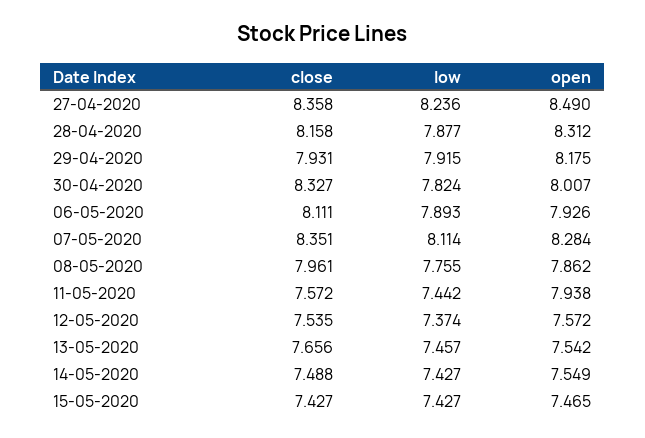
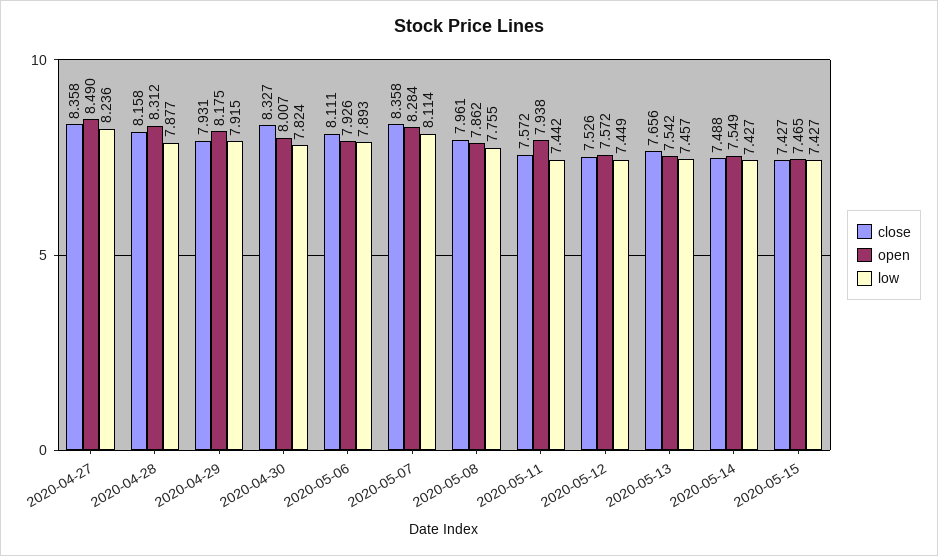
  {
    "close": {
      "27-04-2020": 8.358,
      "28-04-2020": 8.158,
      "29-04-2020": 7.931,
      "30-04-2020": 8.327,
      "06-05-2020": 8.111,
-     "07-05-2020": 8.351,
+     "07-05-2020": 8.358,
      "08-05-2020": 7.961,
      "11-05-2020": 7.572,
-     "12-05-2020": 7.535,
+     "12-05-2020": 7.526,
      "13-05-2020": 7.656,
      "14-05-2020": 7.488,
      "15-05-2020": 7.427
    },
    "low": {
      "27-04-2020": 8.236,
      "28-04-2020": 7.877,
      "29-04-2020": 7.915,
      "30-04-2020": 7.824,
      "06-05-2020": 7.893,
      "07-05-2020": 8.114,
      "08-05-2020": 7.755,
      "11-05-2020": 7.442,
-     "12-05-2020": 7.374,
+     "12-05-2020": 7.449,
      "13-05-2020": 7.457,
      "14-05-2020": 7.427,
      "15-05-2020": 7.427
    },
    "open": {
      "27-04-2020": 8.49,
      "28-04-2020": 8.312,
      "29-04-2020": 8.175,
      "30-04-2020": 8.007,
      "06-05-2020": 7.926,
      "07-05-2020": 8.284,
      "08-05-2020": 7.862,
      "11-05-2020": 7.938,
      "12-05-2020": 7.572,
      "13-05-2020": 7.542,
      "14-05-2020": 7.549,
      "15-05-2020": 7.465
    }
  }

